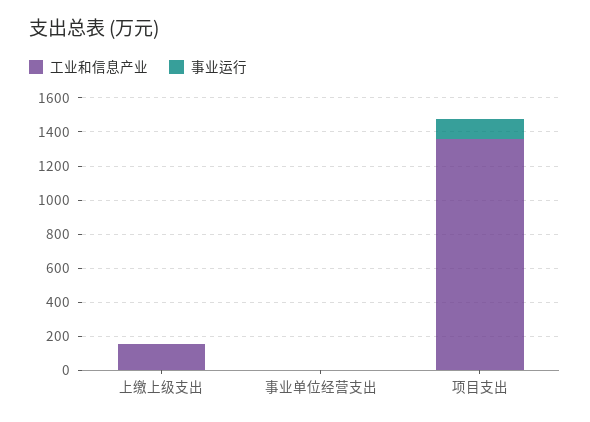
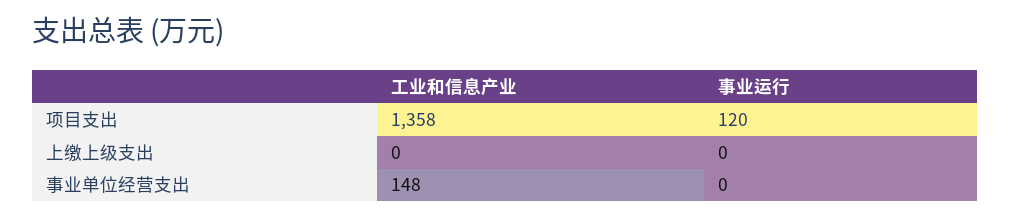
  {
    "工业和信息产业": {
-     "上缴上级支出": 150,
+     "上缴上级支出": 0,
-     "事业单位经营支出": 0,
+     "事业单位经营支出": 148,
      "项目支出": 1358
    },
    "事业运行": {
      "上缴上级支出": 0,
      "事业单位经营支出": 0,
      "项目支出": 120
    }
  }

